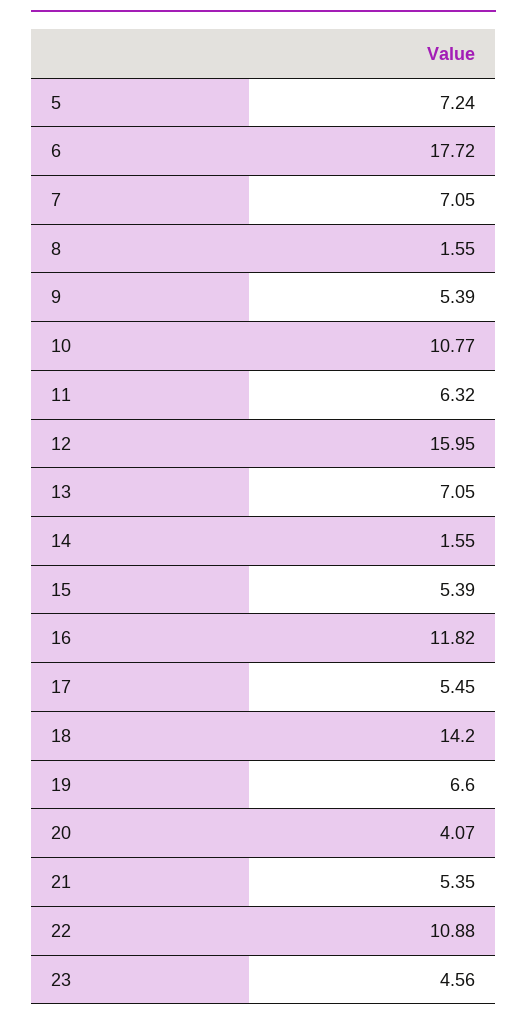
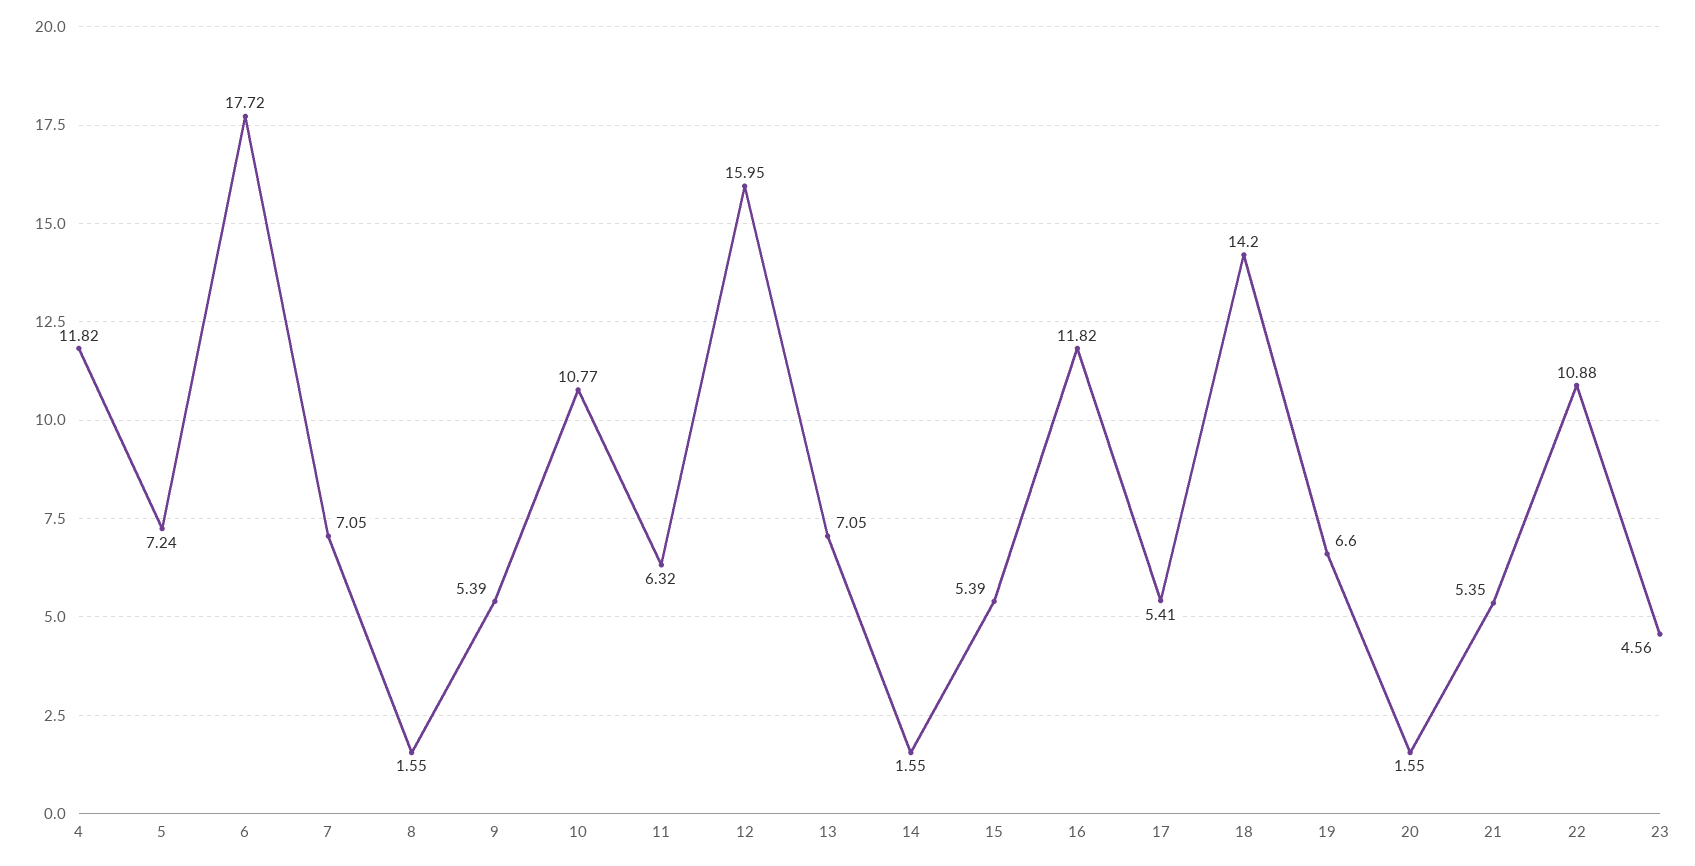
  {
    "5": 7.24,
    "6": 17.72,
    "7": 7.05,
    "8": 1.55,
    "9": 5.39,
    "10": 10.77,
    "11": 6.32,
    "12": 15.95,
    "13": 7.05,
    "14": 1.55,
    "15": 5.39,
    "16": 11.82,
-   "17": 5.45,
+   "17": 5.41,
    "18": 14.2,
    "19": 6.6,
-   "20": 4.07,
+   "20": 1.55,
    "21": 5.35,
    "22": 10.88,
-   "23": 4.56
+   "23": 4.56,
+   "4": 11.82
  }

